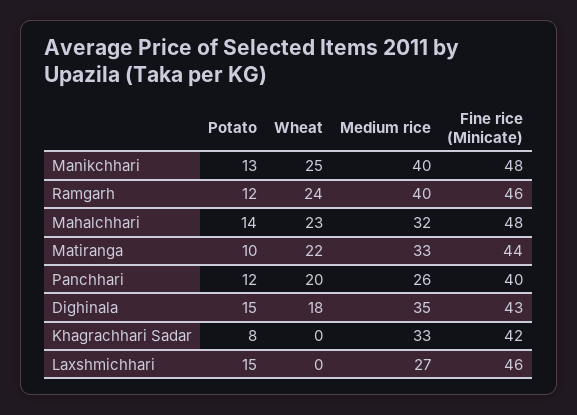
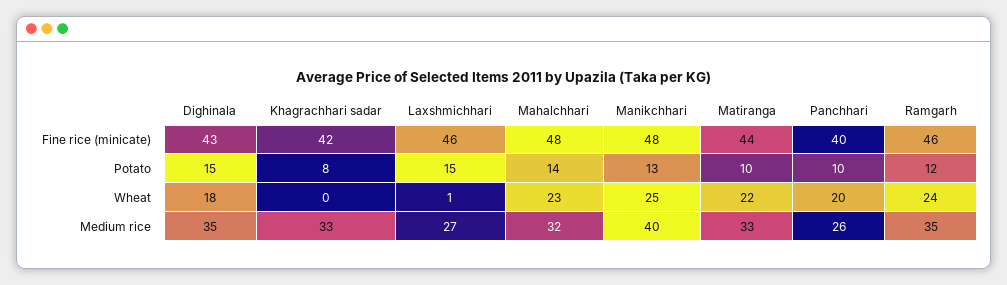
  {
    "Potato": {
      "Manikchhari": 13,
      "Ramgarh": 12,
      "Mahalchhari": 14,
      "Matiranga": 10,
-     "Panchhari": 12,
+     "Panchhari": 10,
      "Dighinala": 15,
      "Khagrachhari Sadar": 8,
      "Laxshmichhari": 15
    },
    "Wheat": {
      "Manikchhari": 25,
      "Ramgarh": 24,
      "Mahalchhari": 23,
      "Matiranga": 22,
      "Panchhari": 20,
      "Dighinala": 18,
      "Khagrachhari Sadar": 0,
-     "Laxshmichhari": 0
+     "Laxshmichhari": 1
    },
    "Medium rice": {
      "Manikchhari": 40,
-     "Ramgarh": 40,
+     "Ramgarh": 35,
      "Mahalchhari": 32,
      "Matiranga": 33,
      "Panchhari": 26,
      "Dighinala": 35,
      "Khagrachhari Sadar": 33,
      "Laxshmichhari": 27
    },
    "Fine rice (Minicate)": {
      "Manikchhari": 48,
      "Ramgarh": 46,
      "Mahalchhari": 48,
      "Matiranga": 44,
      "Panchhari": 40,
      "Dighinala": 43,
      "Khagrachhari Sadar": 42,
      "Laxshmichhari": 46
    }
  }

